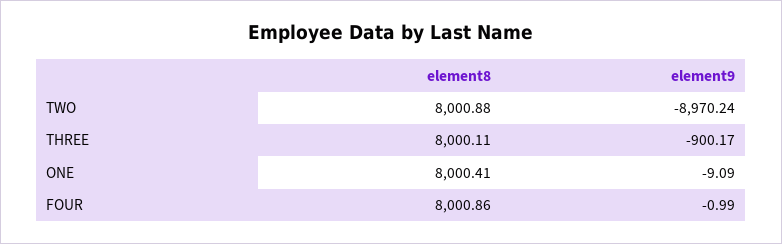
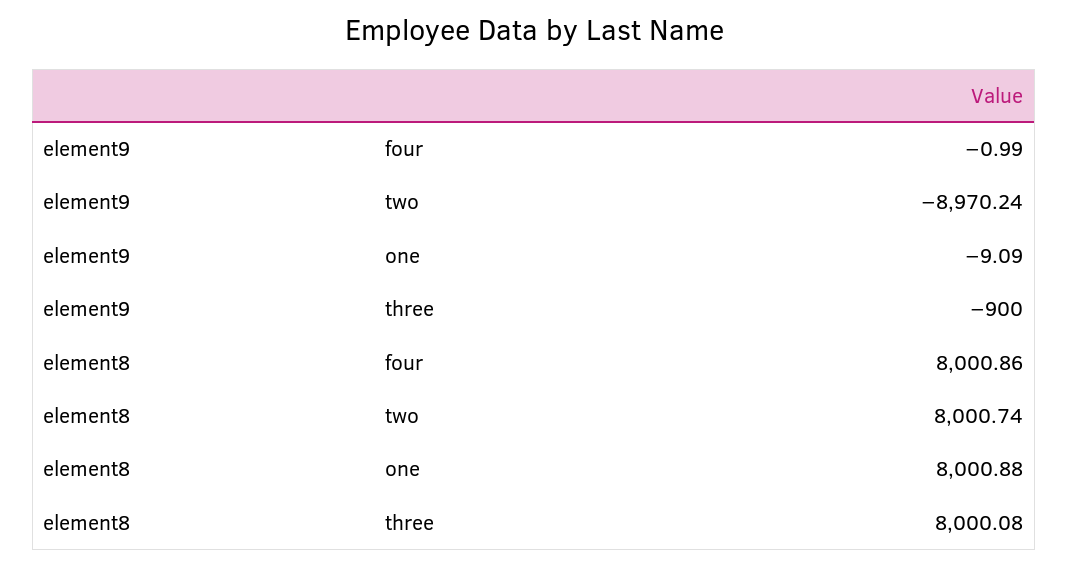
  {
    "element8": {
-     "TWO": 8000.88,
+     "TWO": 8000.74,
-     "THREE": 8000.11,
+     "THREE": 8000.08,
-     "ONE": 8000.41,
+     "ONE": 8000.88,
      "FOUR": 8000.86
    },
    "element9": {
      "TWO": -8970.24,
-     "THREE": -900.17,
+     "THREE": -900,
      "ONE": -9.09,
      "FOUR": -0.99
    }
  }

